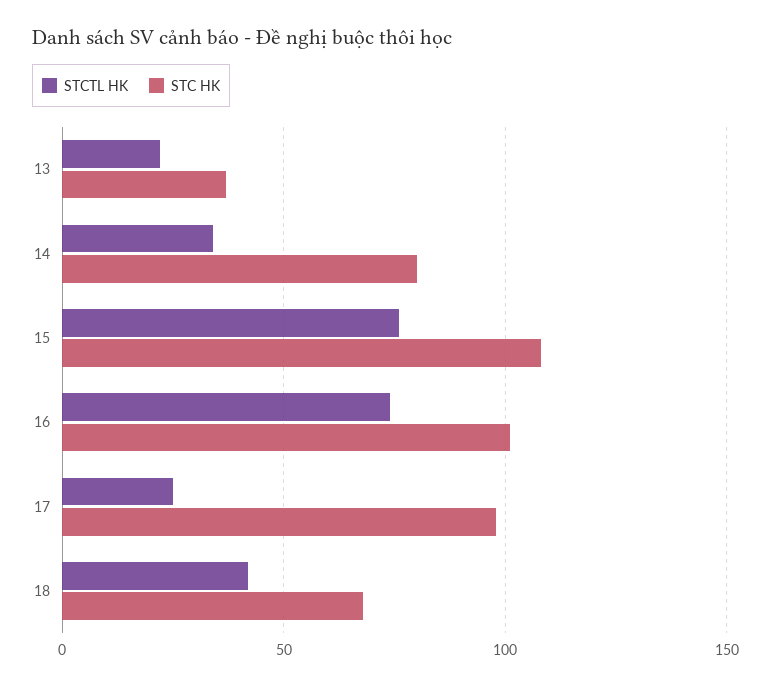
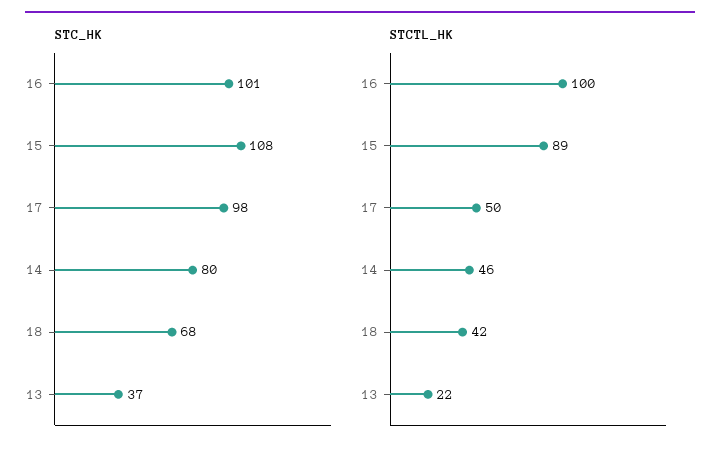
  {
    "STCTL HK": {
      "13": 22,
-     "14": 35,
+     "14": 46,
-     "15": 75,
+     "15": 89,
-     "16": 75,
+     "16": 100,
-     "17": 25,
+     "17": 50,
      "18": 42
    },
    "STC HK": {
      "13": 37,
      "14": 80,
      "15": 108,
      "16": 101,
      "17": 98,
      "18": 68
    }
  }

